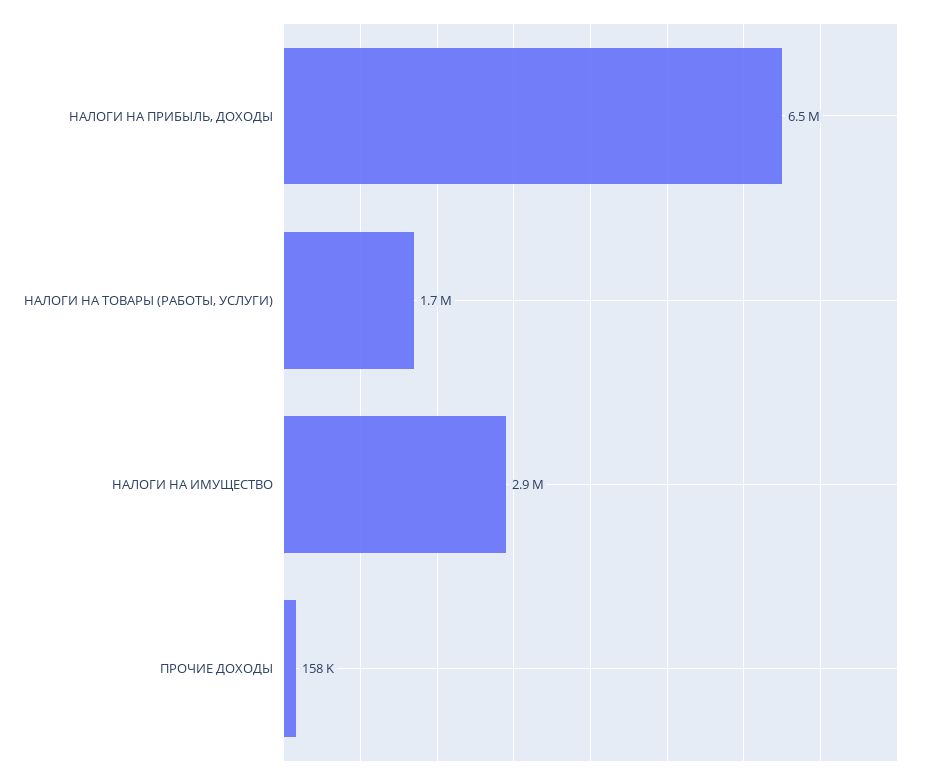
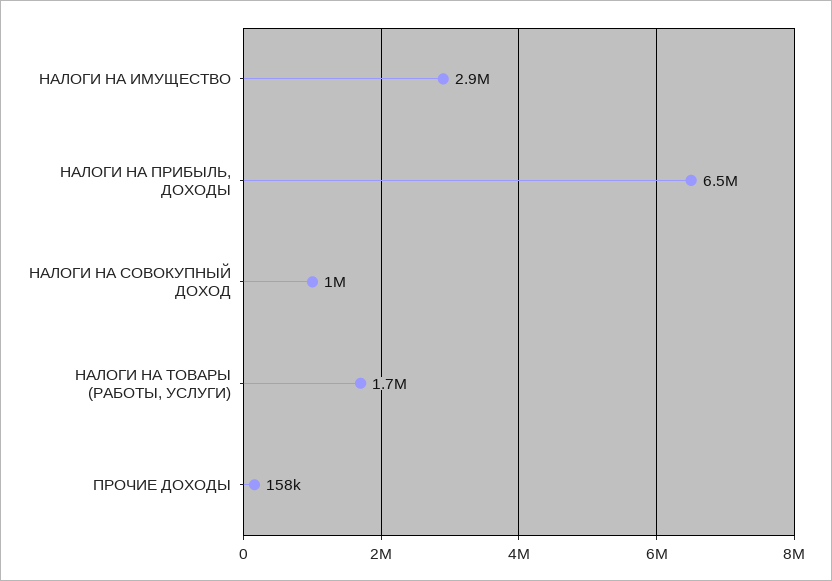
  {
    "НАЛОГИ НА ПРИБЫЛЬ, ДОХОДЫ": 6500000,
    "НАЛОГИ НА ТОВАРЫ (РАБОТЫ, УСЛУГИ)": 1700000,
    "НАЛОГИ НА ИМУЩЕСТВО": 2900000,
-   "ПРОЧИЕ ДОХОДЫ": 158000
+   "ПРОЧИЕ ДОХОДЫ": 158000,
+   "НАЛОГИ НА СОВОКУПНЫЙ ДОХОД": 1000000
  }

